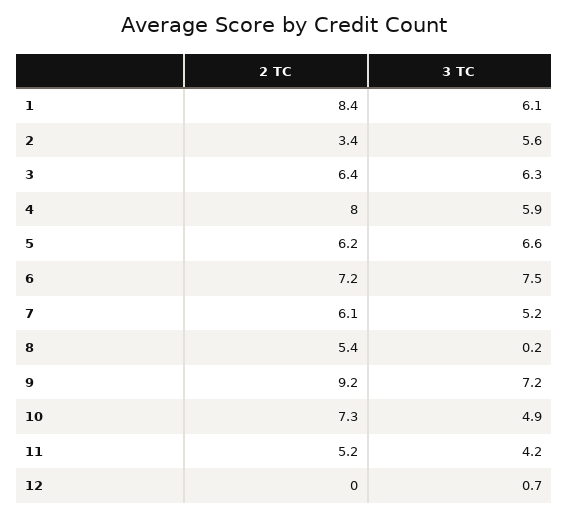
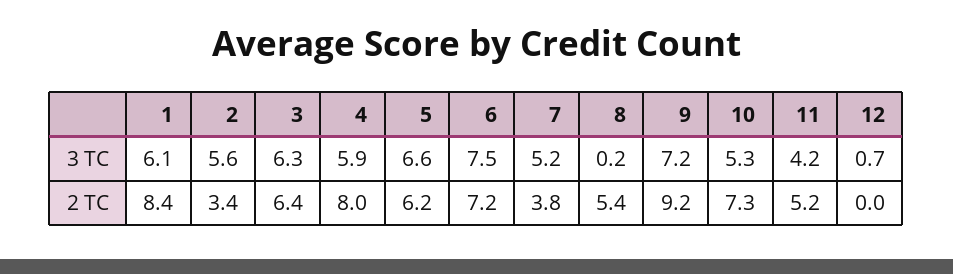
  {
    "2 TC": {
      "1": 8.4,
      "2": 3.4,
      "3": 6.4,
      "4": 8,
      "5": 6.2,
      "6": 7.2,
-     "7": 6.1,
+     "7": 3.8,
      "8": 5.4,
      "9": 9.2,
      "10": 7.3,
      "11": 5.2,
      "12": 0
    },
    "3 TC": {
      "1": 6.1,
      "2": 5.6,
      "3": 6.3,
      "4": 5.9,
      "5": 6.6,
      "6": 7.5,
      "7": 5.2,
      "8": 0.2,
      "9": 7.2,
-     "10": 4.9,
+     "10": 5.3,
      "11": 4.2,
      "12": 0.7
    }
  }

